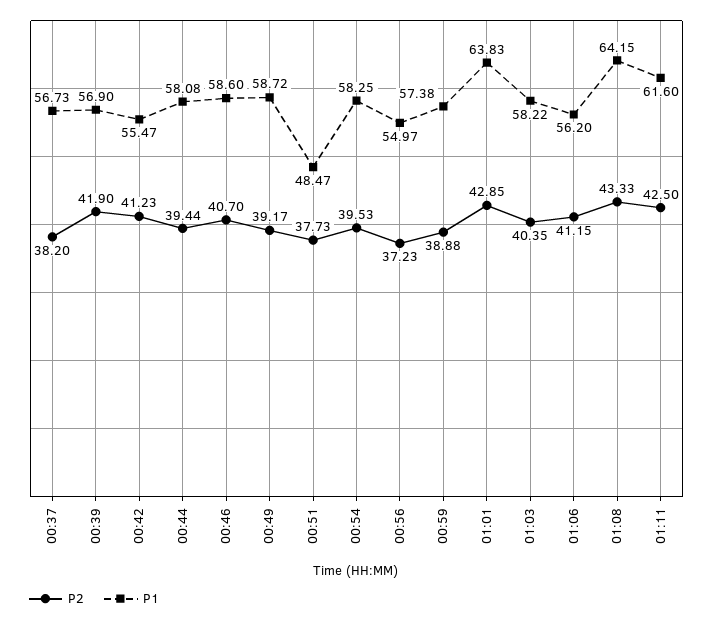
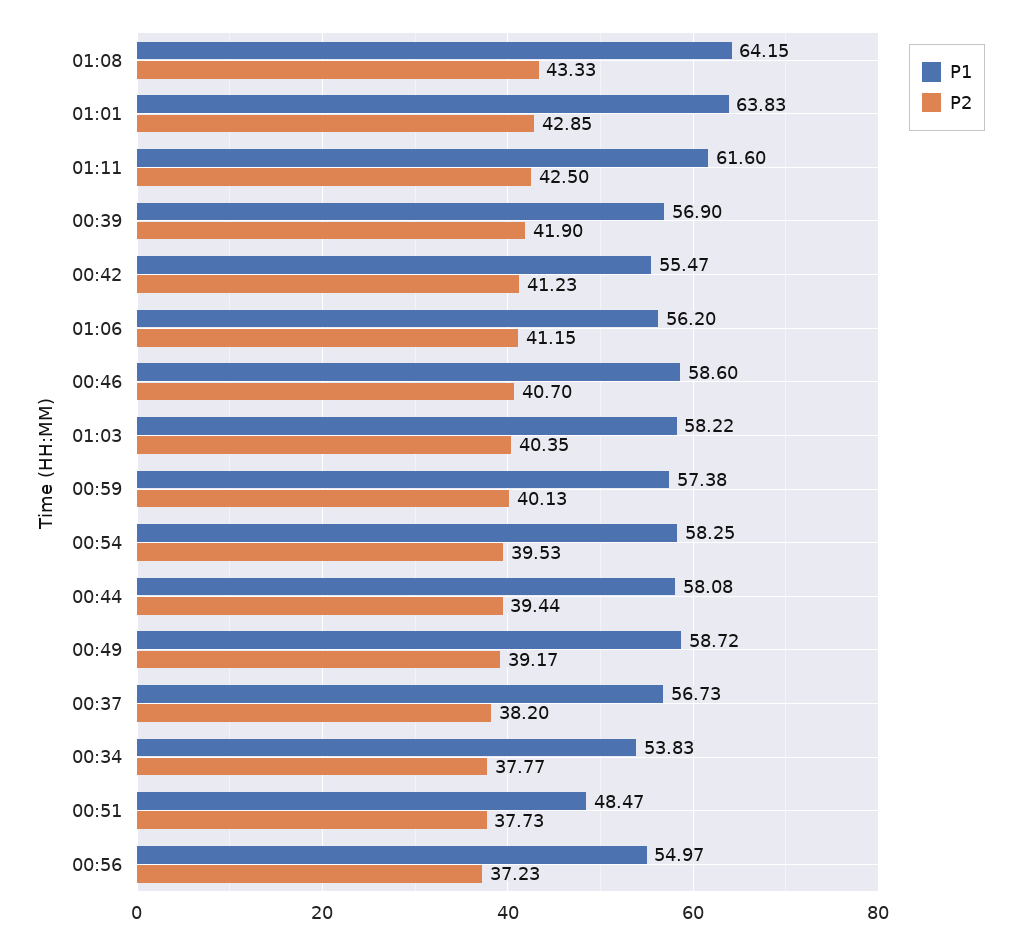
  {
    "P2": {
      "00:37": 38.2,
      "00:39": 41.9,
      "00:42": 41.23,
      "00:44": 39.44,
      "00:46": 40.7,
      "00:49": 39.17,
      "00:51": 37.73,
      "00:54": 39.53,
      "00:56": 37.23,
-     "00:59": 38.88,
+     "00:59": 40.13,
      "01:01": 42.85,
      "01:03": 40.35,
      "01:06": 41.15,
      "01:08": 43.33,
-     "01:11": 42.5
+     "01:11": 42.5,
+     "00:34": 37.77
    },
    "P1": {
      "00:37": 56.73,
      "00:39": 56.9,
      "00:42": 55.47,
      "00:44": 58.08,
      "00:46": 58.6,
      "00:49": 58.72,
      "00:51": 48.47,
      "00:54": 58.25,
      "00:56": 54.97,
      "00:59": 57.38,
      "01:01": 63.83,
      "01:03": 58.22,
      "01:06": 56.2,
      "01:08": 64.15,
-     "01:11": 61.6
+     "01:11": 61.6,
+     "00:34": 53.83
    }
  }

